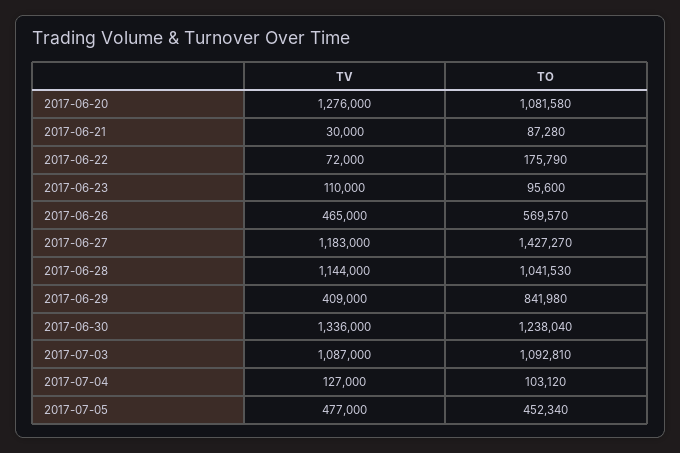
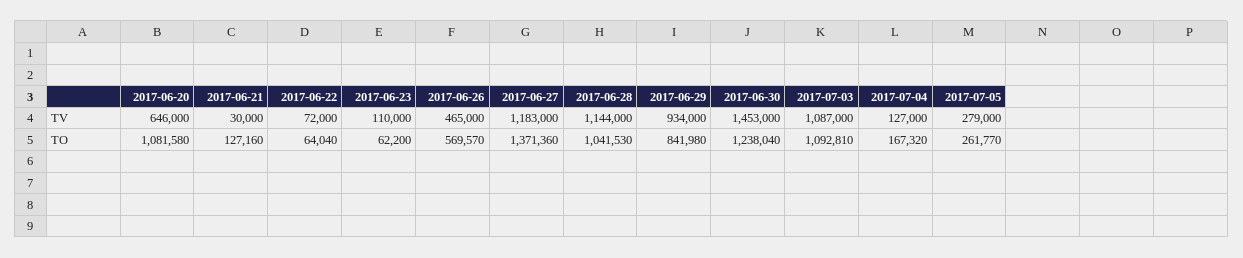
  {
    "TV": {
-     "2017-06-20": 1276000,
+     "2017-06-20": 646000,
      "2017-06-21": 30000,
      "2017-06-22": 72000,
      "2017-06-23": 110000,
      "2017-06-26": 465000,
      "2017-06-27": 1183000,
      "2017-06-28": 1144000,
-     "2017-06-29": 409000,
+     "2017-06-29": 934000,
-     "2017-06-30": 1336000,
+     "2017-06-30": 1453000,
      "2017-07-03": 1087000,
      "2017-07-04": 127000,
-     "2017-07-05": 477000
+     "2017-07-05": 279000
    },
    "TO": {
      "2017-06-20": 1081580,
-     "2017-06-21": 87280,
+     "2017-06-21": 127160,
-     "2017-06-22": 175790,
+     "2017-06-22": 64040,
-     "2017-06-23": 95600,
+     "2017-06-23": 62200,
      "2017-06-26": 569570,
-     "2017-06-27": 1427270,
+     "2017-06-27": 1371360,
      "2017-06-28": 1041530,
      "2017-06-29": 841980,
      "2017-06-30": 1238040,
      "2017-07-03": 1092810,
-     "2017-07-04": 103120,
+     "2017-07-04": 167320,
-     "2017-07-05": 452340
+     "2017-07-05": 261770
    }
  }

